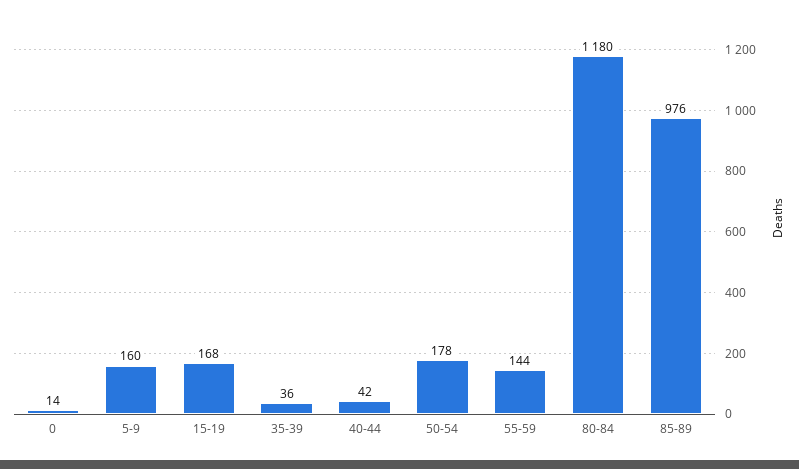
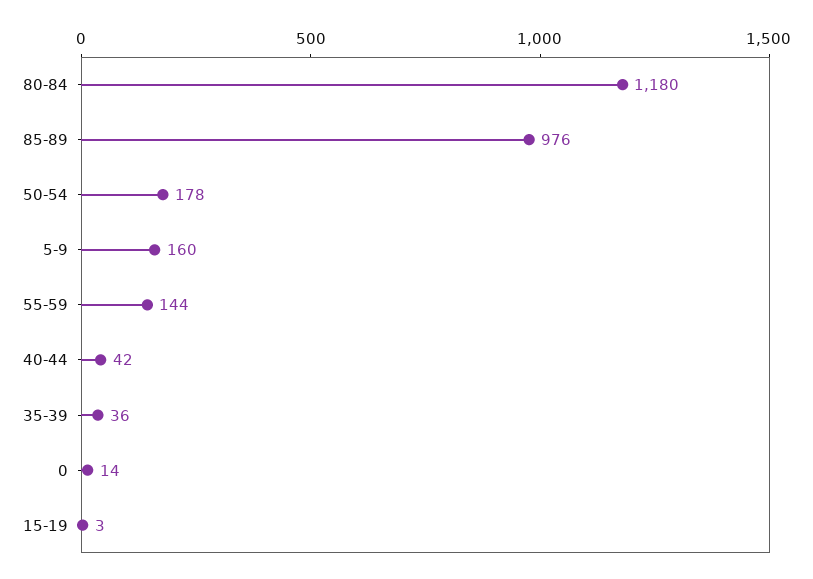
  {
    "0": 14,
    "5-9": 160,
-   "15-19": 168,
+   "15-19": 3,
    "35-39": 36,
    "40-44": 42,
    "50-54": 178,
    "55-59": 144,
    "80-84": 1180,
    "85-89": 976
  }

